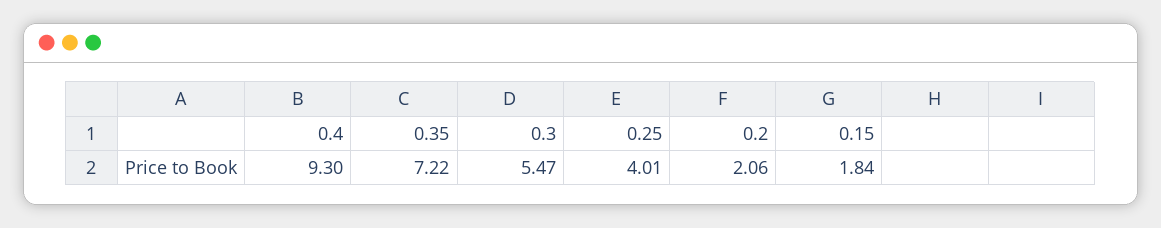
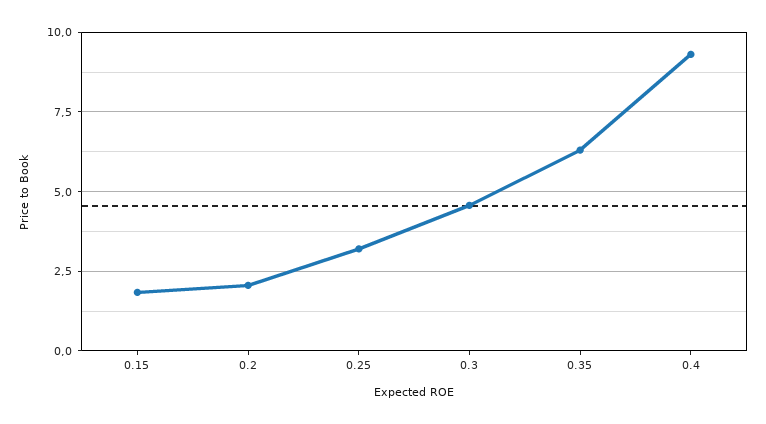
  {
    "0.4": 9.3,
-   "0.35": 7.22,
+   "0.35": 6.25,
-   "0.3": 5.47,
+   "0.3": 4.5,
-   "0.25": 4.01,
+   "0.25": 3.25,
    "0.2": 2.06,
    "0.15": 1.84
  }

